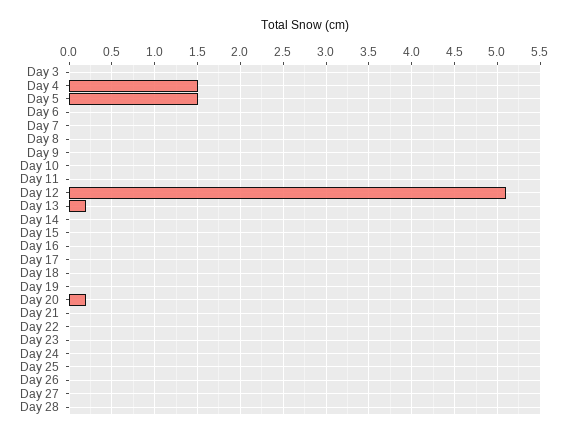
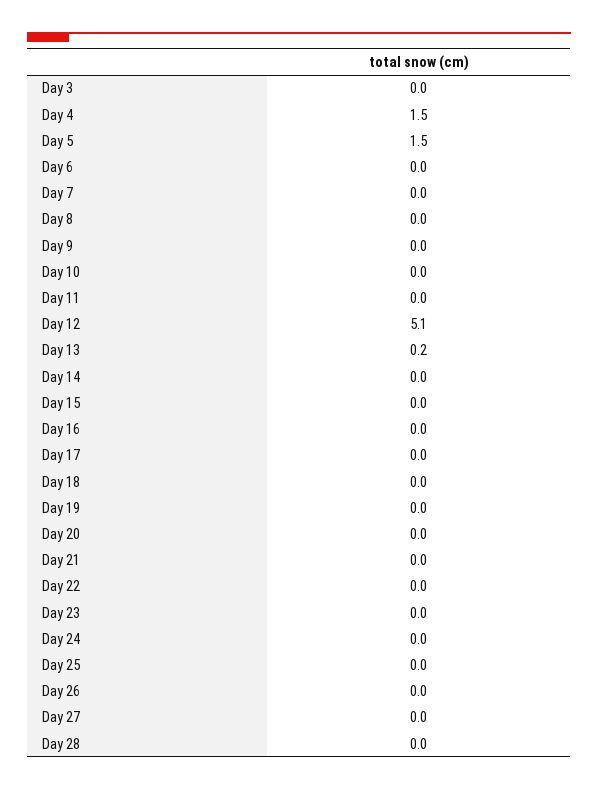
  {
    "Day 3": 0,
    "Day 4": 1.5,
    "Day 5": 1.5,
    "Day 6": 0,
    "Day 7": 0,
    "Day 8": 0,
    "Day 9": 0,
    "Day 10": 0,
    "Day 11": 0,
    "Day 12": 5.1,
    "Day 13": 0.2,
    "Day 14": 0,
    "Day 15": 0,
    "Day 16": 0,
    "Day 17": 0,
    "Day 18": 0,
    "Day 19": 0,
-   "Day 20": 0.2,
+   "Day 20": 0,
    "Day 21": 0,
    "Day 22": 0,
    "Day 23": 0,
    "Day 24": 0,
    "Day 25": 0,
    "Day 26": 0,
    "Day 27": 0,
    "Day 28": 0
  }

